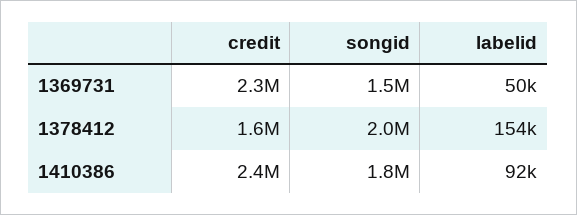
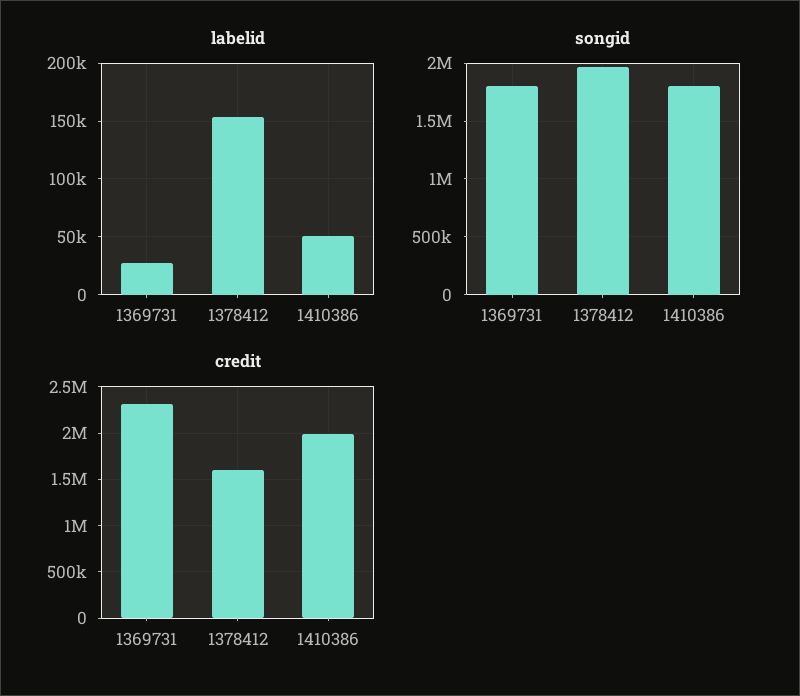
  {
    "credit": {
      "1369731": 2300000,
      "1378412": 1600000,
-     "1410386": 2400000
+     "1410386": 2000000
    },
    "songid": {
-     "1369731": 1500000,
+     "1369731": 1800000,
      "1378412": 2000000,
      "1410386": 1800000
    },
    "labelid": {
-     "1369731": 50000,
+     "1369731": 30000,
      "1378412": 154000,
-     "1410386": 92000
+     "1410386": 50000
    }
  }

